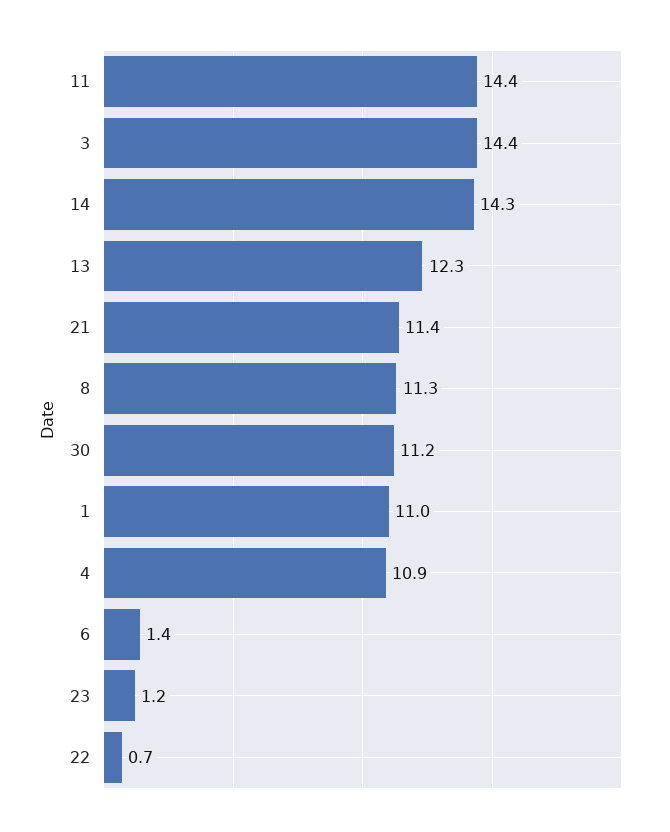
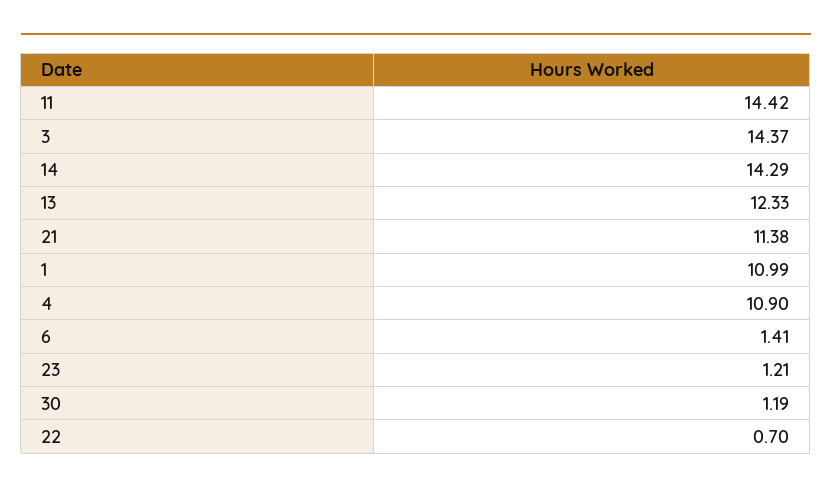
  {
    "11": 14.42,
    "3": 14.37,
    "14": 14.29,
    "13": 12.33,
    "21": 11.38,
-   "8": 11.3,
-   "30": 11.2,
+   "30": 1.19,
    "1": 10.99,
    "4": 10.9,
    "6": 1.41,
    "23": 1.21,
    "22": 0.7
  }

